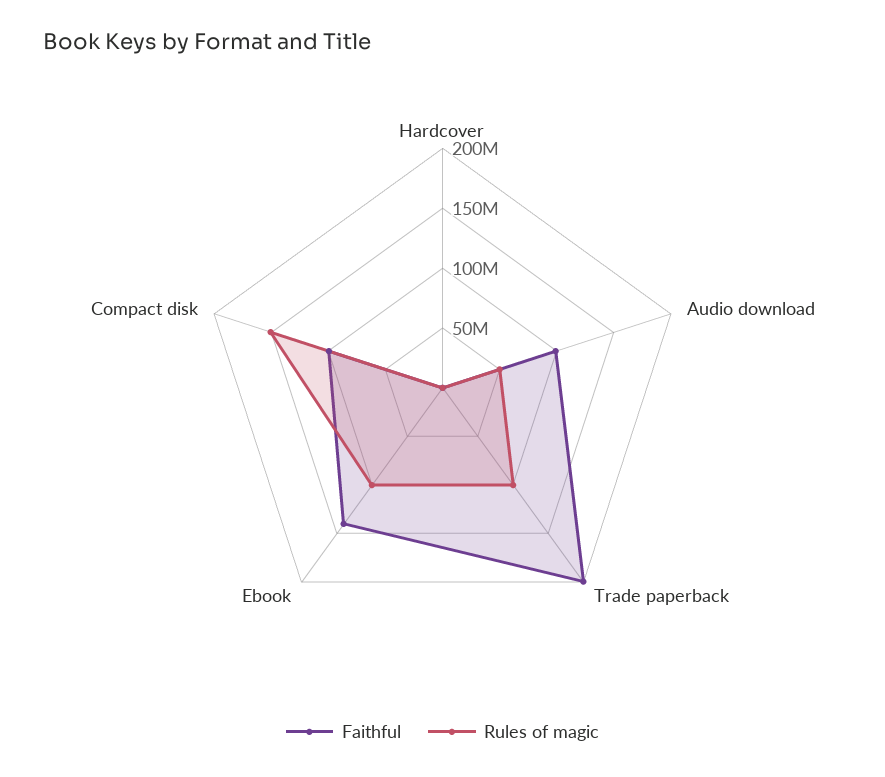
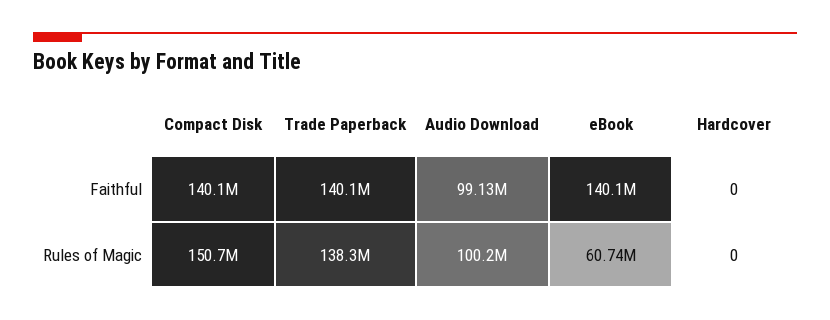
  {
    "Faithful": {
      "Hardcover": 0,
      "Audio download": 99130000,
-     "Trade paperback": 200000000,
+     "Trade paperback": 140100000,
      "Ebook": 140100000,
-     "Compact disk": 100000000
+     "Compact disk": 140100000
    },
    "Rules of magic": {
      "Hardcover": 0,
-     "Audio download": 50000000,
+     "Audio download": 100200000,
-     "Trade paperback": 100000000,
+     "Trade paperback": 138300000,
-     "Ebook": 100000000,
+     "Ebook": 60740000,
      "Compact disk": 150700000
    }
  }

